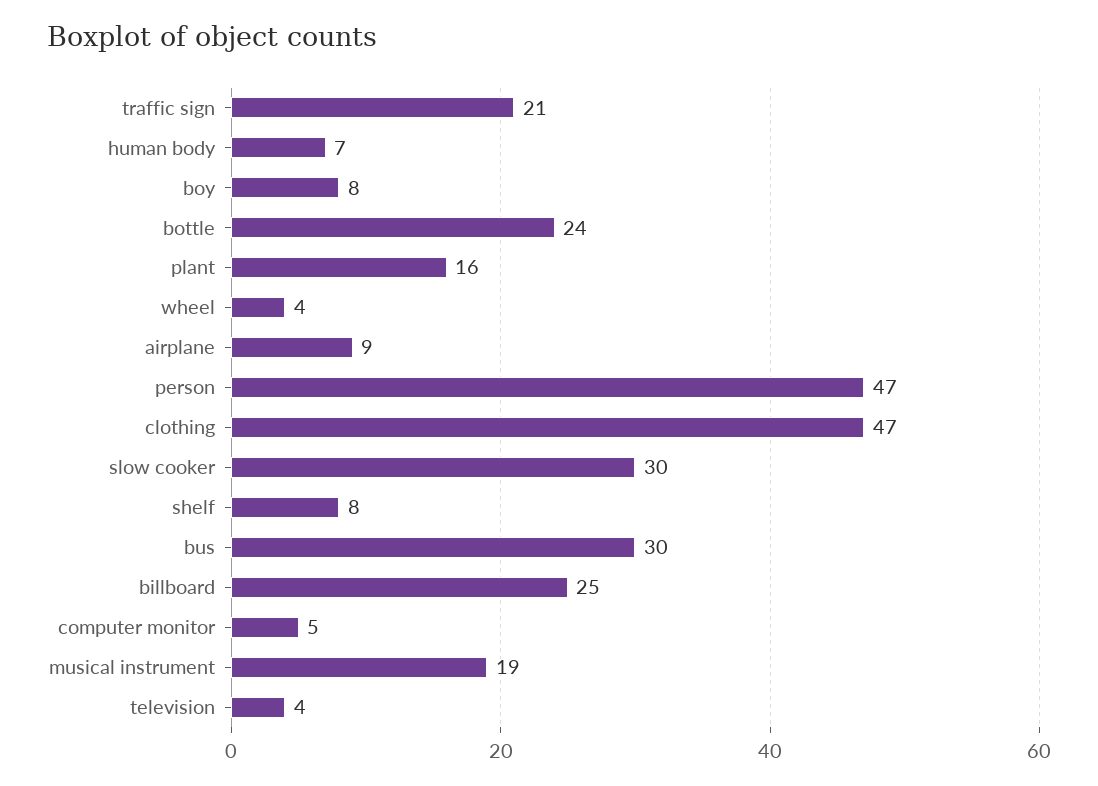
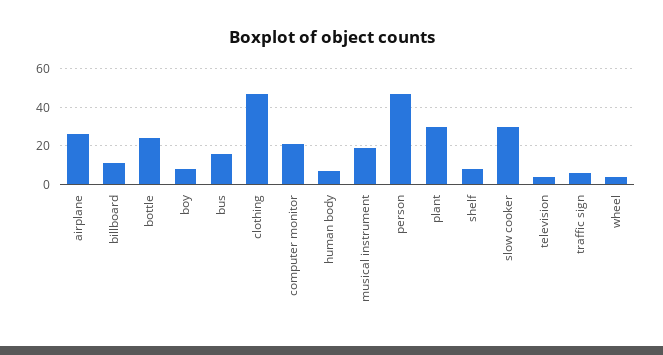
  {
-   "traffic sign": 21,
+   "traffic sign": 5,
    "human body": 7,
    "boy": 8,
    "bottle": 24,
-   "plant": 16,
+   "plant": 30,
    "wheel": 4,
-   "airplane": 9,
+   "airplane": 25,
    "person": 47,
    "clothing": 47,
    "slow cooker": 30,
    "shelf": 8,
-   "bus": 30,
+   "bus": 15,
-   "billboard": 25,
+   "billboard": 10,
-   "computer monitor": 5,
+   "computer monitor": 20,
    "musical instrument": 19,
    "television": 4
  }

